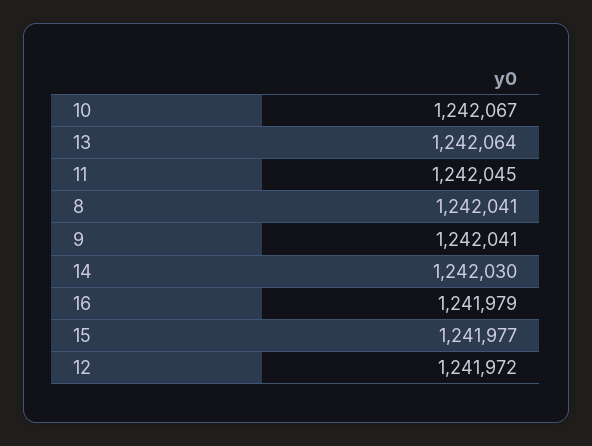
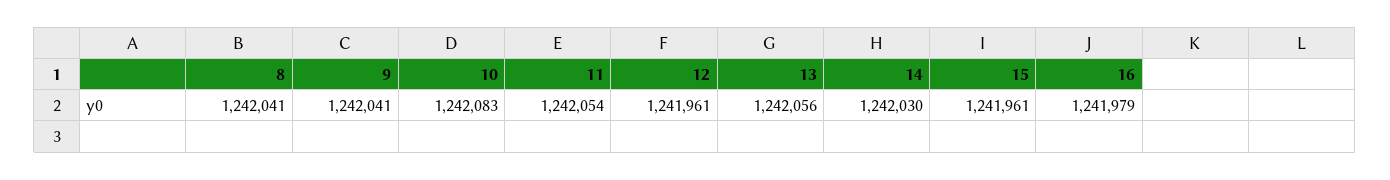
  {
-   "10": 1242067,
+   "10": 1242083,
-   "13": 1242064,
+   "13": 1242056,
-   "11": 1242045,
+   "11": 1242054,
    "8": 1242041,
    "9": 1242041,
    "14": 1242030,
    "16": 1241979,
-   "15": 1241977,
+   "15": 1241961,
-   "12": 1241972
+   "12": 1241961
  }

